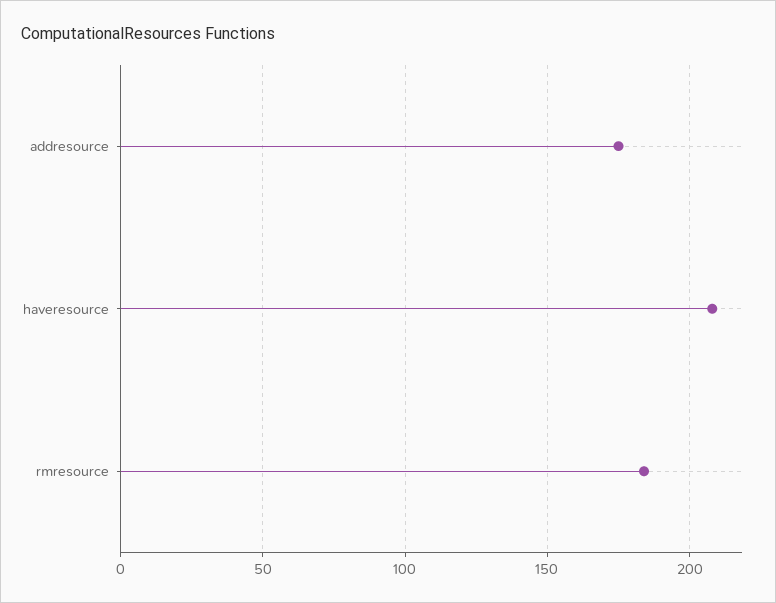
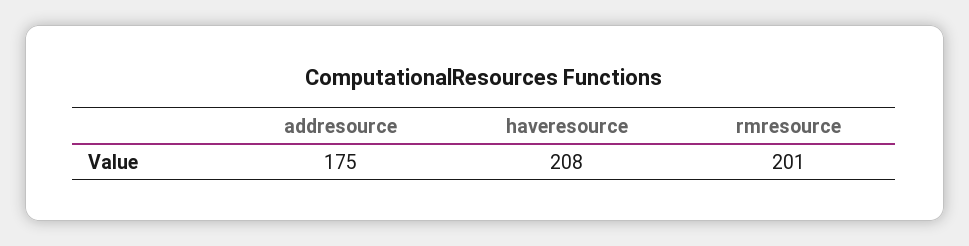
  {
    "addresource": 175,
    "haveresource": 208,
-   "rmresource": 185
+   "rmresource": 201
  }

